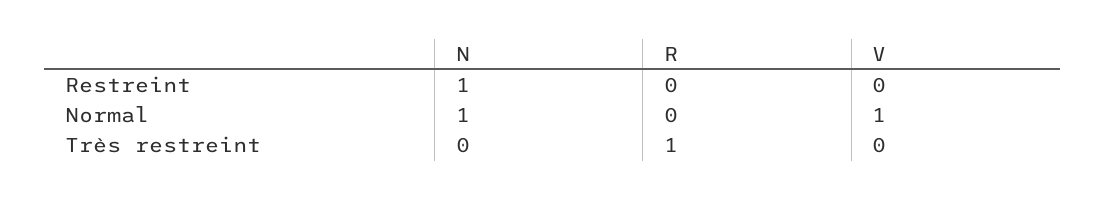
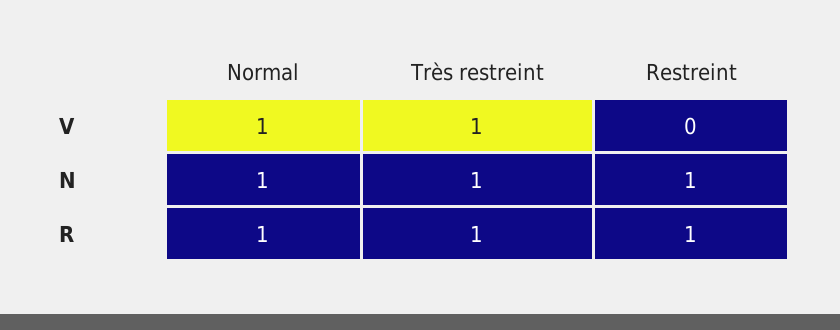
  {
    "N": {
      "Restreint": 1,
      "Normal": 1,
-     "Très restreint": 0
+     "Très restreint": 1
    },
    "R": {
-     "Restreint": 0,
+     "Restreint": 1,
-     "Normal": 0,
+     "Normal": 1,
      "Très restreint": 1
    },
    "V": {
      "Restreint": 0,
      "Normal": 1,
-     "Très restreint": 0
+     "Très restreint": 1
    }
  }

